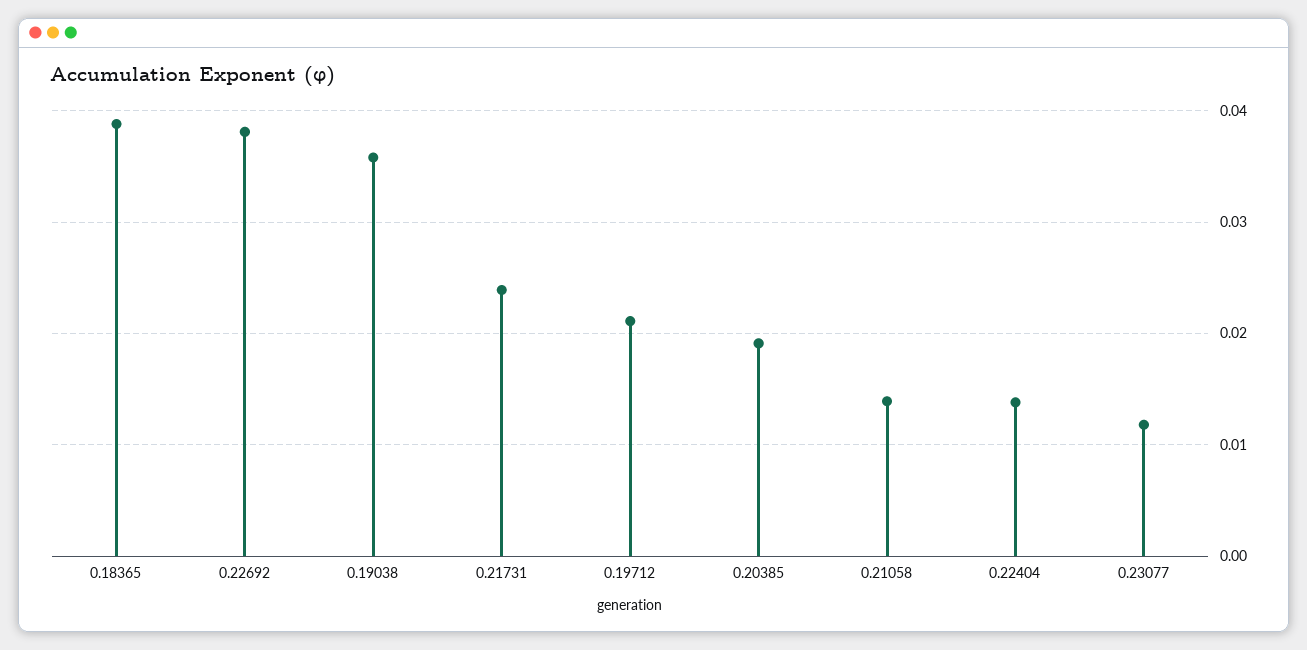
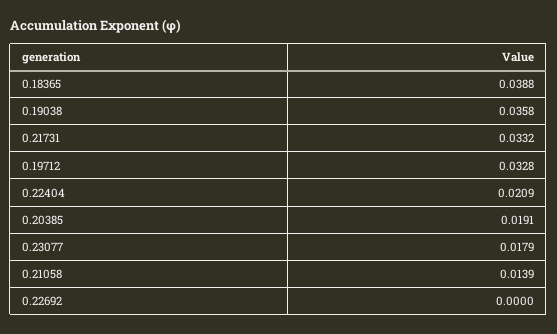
  {
    "0.18365": 0.0388,
-   "0.22692": 0.038,
+   "0.22692": 0,
    "0.19038": 0.0358,
-   "0.21731": 0.024,
+   "0.21731": 0.0332,
-   "0.19712": 0.021,
+   "0.19712": 0.0328,
    "0.20385": 0.0191,
    "0.21058": 0.0139,
-   "0.22404": 0.014,
+   "0.22404": 0.0209,
-   "0.23077": 0.012
+   "0.23077": 0.0179
  }

